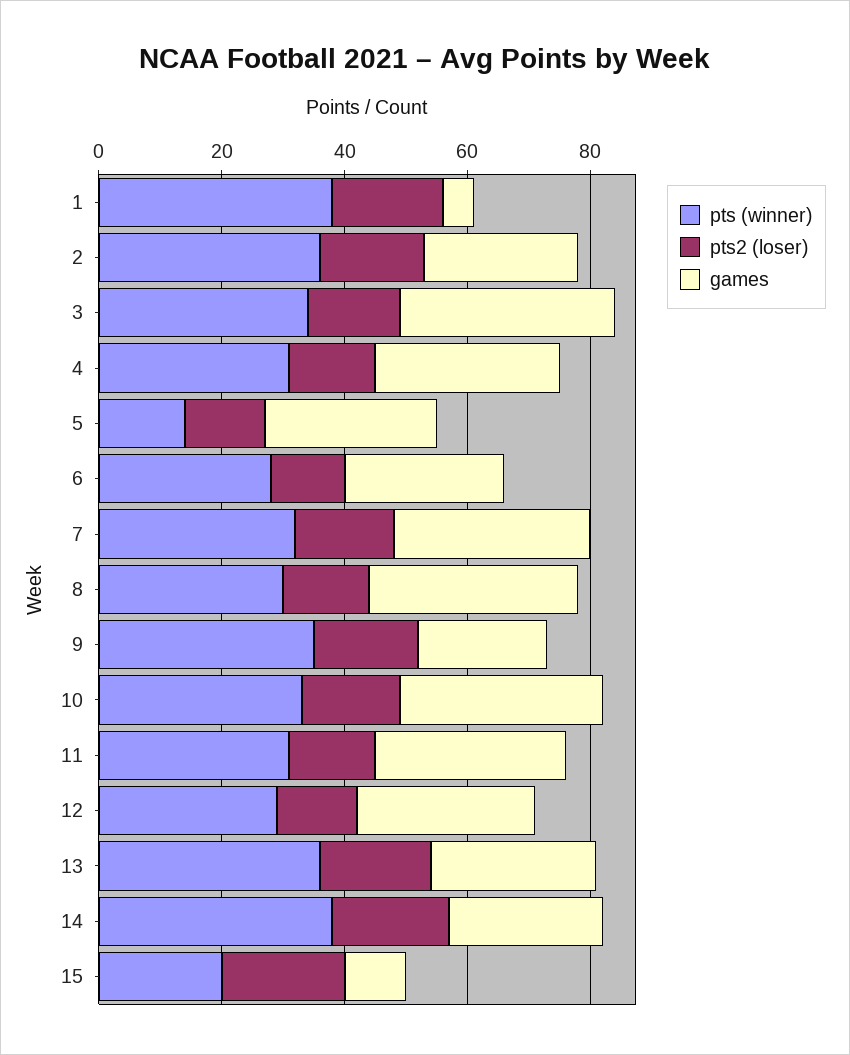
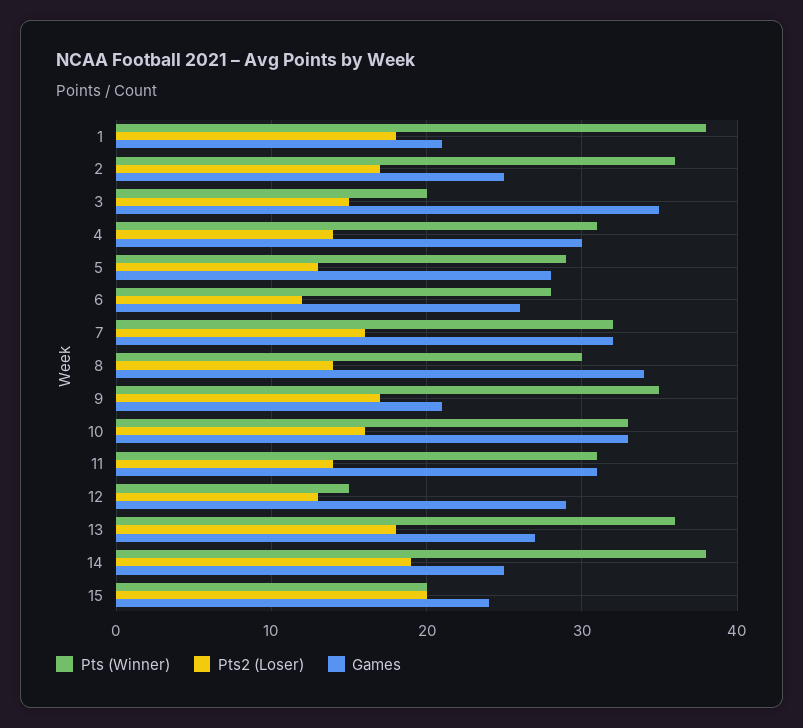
  {
    "pts (winner)": {
      "1": 38,
      "2": 36,
-     "3": 35,
+     "3": 20,
      "4": 31,
-     "5": 15,
+     "5": 29,
      "6": 28,
      "7": 32,
      "8": 30,
      "9": 35,
      "10": 33,
      "11": 31,
-     "12": 30,
+     "12": 15,
      "13": 36,
      "14": 38,
      "15": 20
    },
    "pts2 (loser)": {
      "1": 18,
      "2": 17,
      "3": 15,
      "4": 14,
      "5": 13,
      "6": 12,
      "7": 16,
      "8": 14,
      "9": 17,
      "10": 16,
      "11": 14,
      "12": 13,
      "13": 18,
      "14": 19,
      "15": 20
    },
    "games": {
-     "1": 5,
+     "1": 21,
      "2": 25,
      "3": 35,
      "4": 30,
      "5": 28,
      "6": 26,
      "7": 32,
      "8": 34,
      "9": 21,
      "10": 33,
      "11": 31,
      "12": 29,
      "13": 27,
      "14": 25,
-     "15": 10
+     "15": 24
    }
  }

